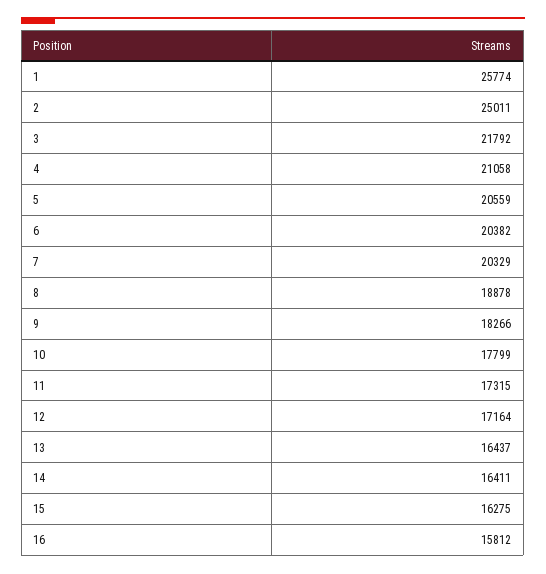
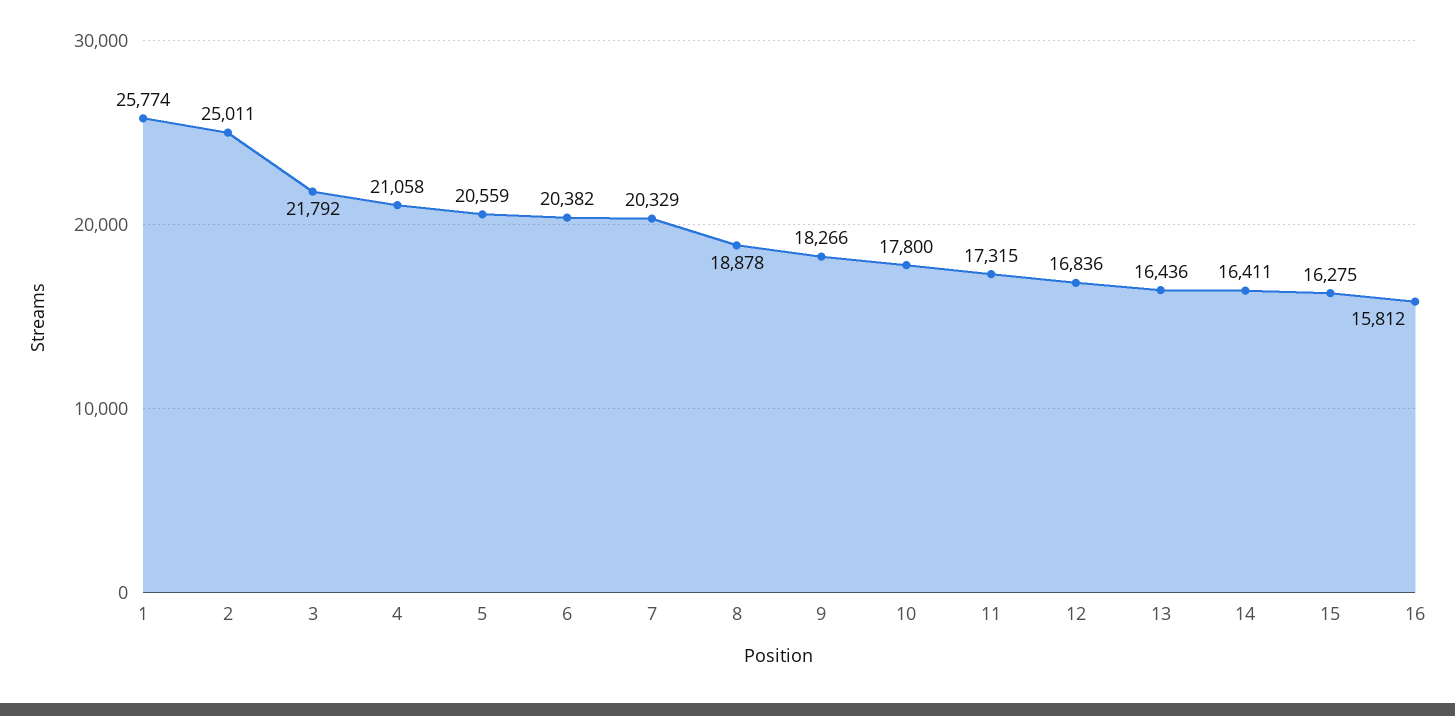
  {
    "1": 25774,
    "2": 25011,
    "3": 21792,
    "4": 21058,
    "5": 20559,
    "6": 20382,
    "7": 20329,
    "8": 18878,
    "9": 18266,
-   "10": 17799,
+   "10": 17800,
    "11": 17315,
-   "12": 17164,
+   "12": 16836,
-   "13": 16437,
+   "13": 16436,
    "14": 16411,
    "15": 16275,
    "16": 15812
  }

